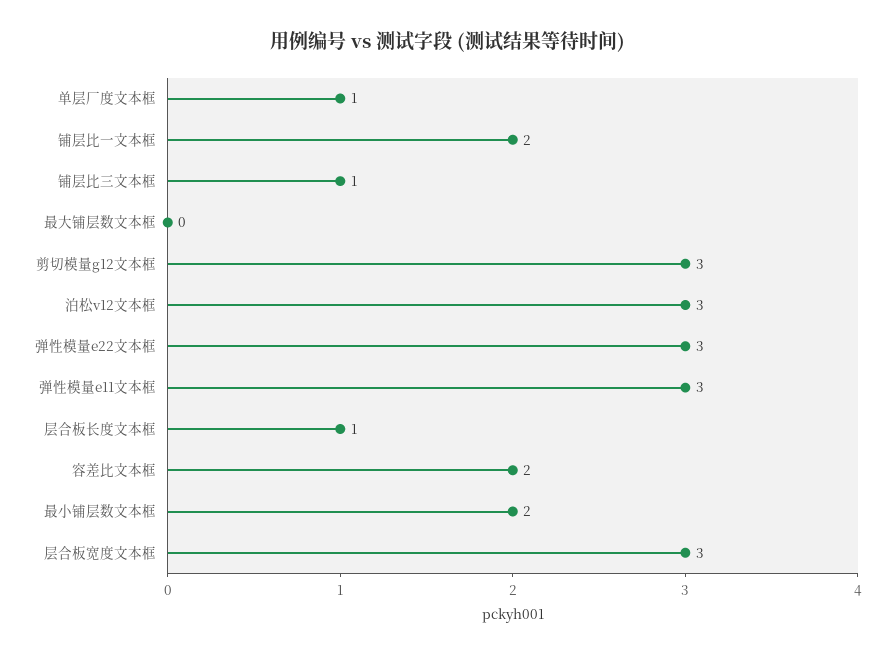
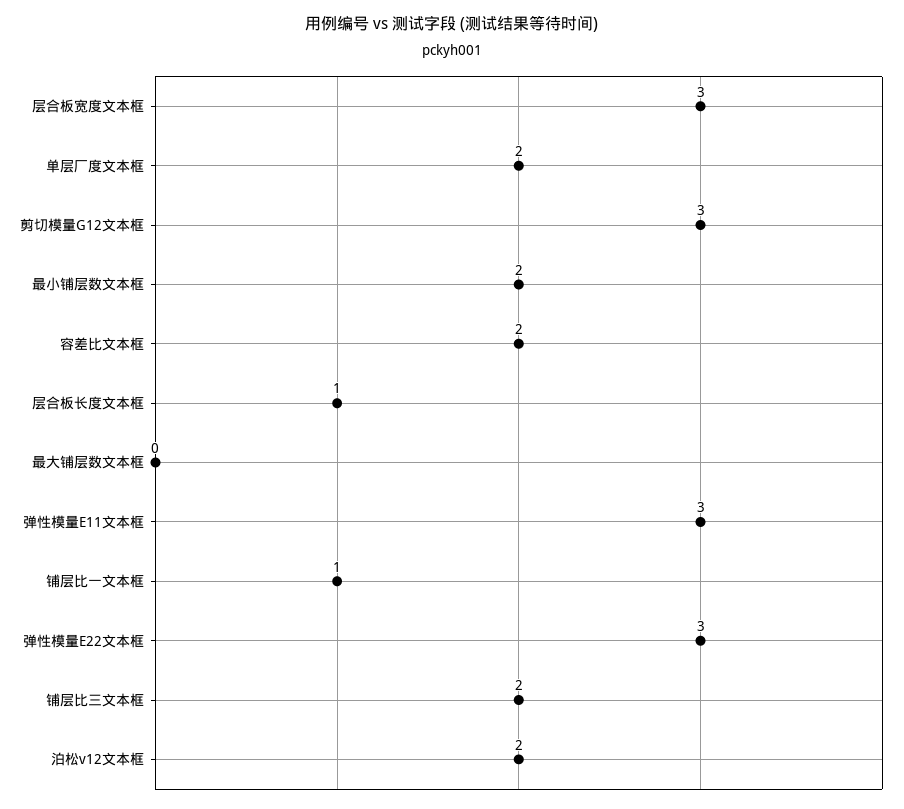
  {
-   "单层厂度文本框": 1,
+   "单层厂度文本框": 2,
-   "铺层比一文本框": 2,
+   "铺层比一文本框": 1,
-   "铺层比三文本框": 1,
+   "铺层比三文本框": 2,
    "最大铺层数文本框": 0,
    "剪切模量g12文本框": 3,
-   "泊松v12文本框": 3,
+   "泊松v12文本框": 2,
    "弹性模量e22文本框": 3,
    "弹性模量e11文本框": 3,
    "层合板长度文本框": 1,
    "容差比文本框": 2,
    "最小铺层数文本框": 2,
    "层合板宽度文本框": 3
  }

